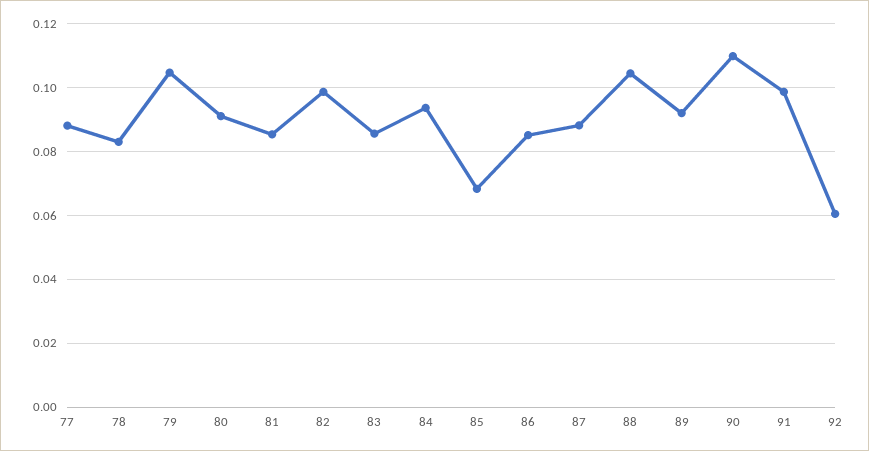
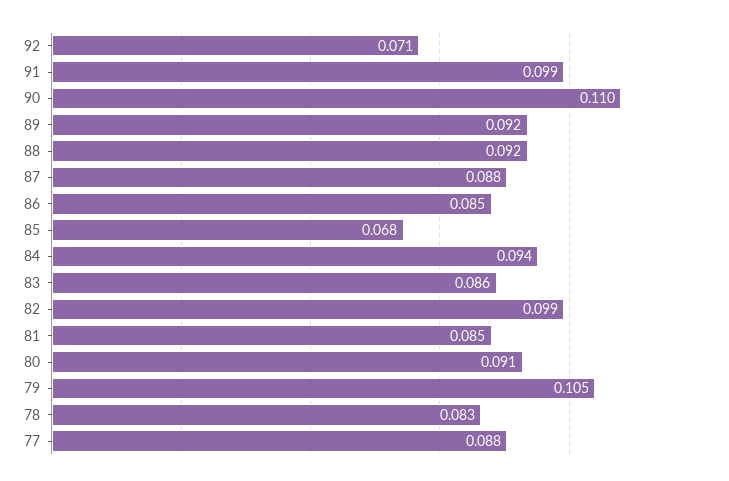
  {
    "77": 0.088,
    "78": 0.083,
    "79": 0.105,
    "80": 0.091,
    "81": 0.085,
    "82": 0.099,
    "83": 0.086,
    "84": 0.094,
    "85": 0.068,
    "86": 0.085,
    "87": 0.088,
-   "88": 0.104,
+   "88": 0.092,
    "89": 0.092,
    "90": 0.11,
    "91": 0.099,
-   "92": 0.06
+   "92": 0.071
  }

